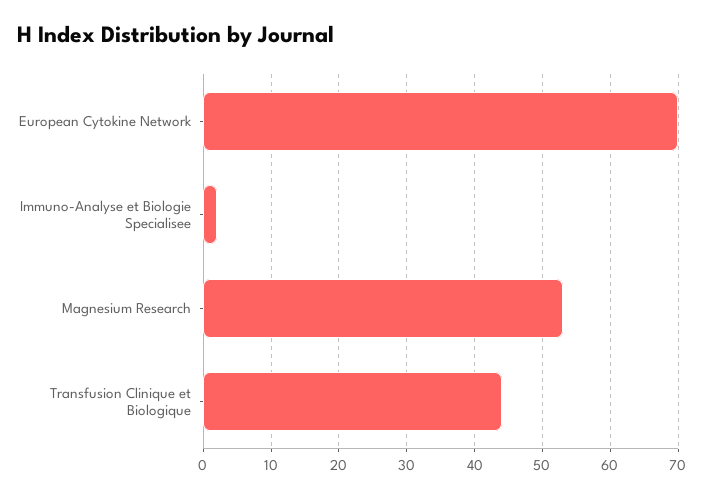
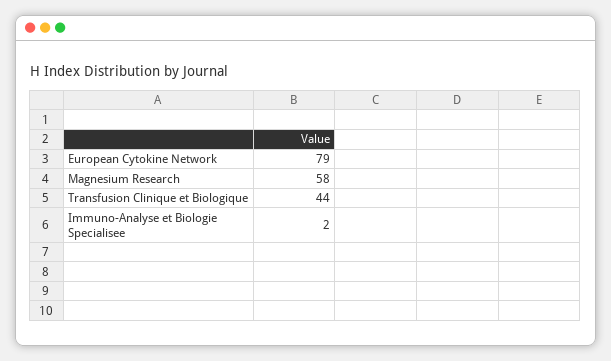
  {
-   "European Cytokine Network": 70,
+   "European Cytokine Network": 79,
    "Immuno-Analyse et Biologie Specialisee": 2,
-   "Magnesium Research": 53,
+   "Magnesium Research": 58,
    "Transfusion Clinique et Biologique": 44
  }

